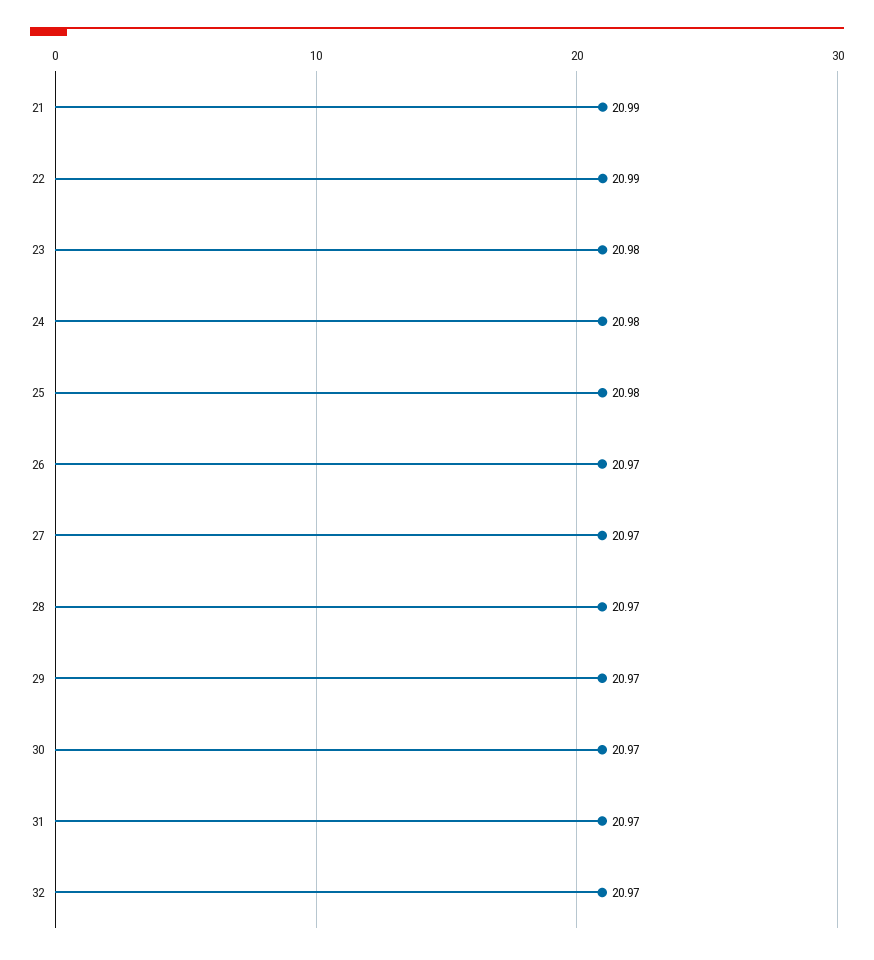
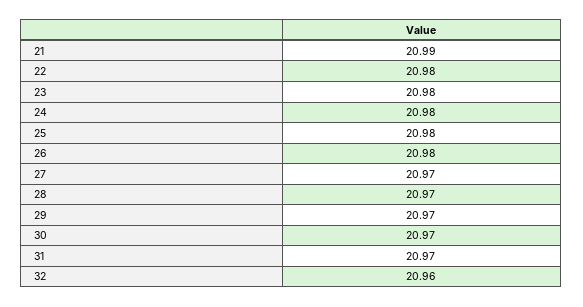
  {
    "21": 20.99,
-   "22": 20.99,
+   "22": 20.98,
    "23": 20.98,
    "24": 20.98,
    "25": 20.98,
-   "26": 20.97,
+   "26": 20.98,
    "27": 20.97,
    "28": 20.97,
    "29": 20.97,
    "30": 20.97,
    "31": 20.97,
-   "32": 20.97
+   "32": 20.96
  }

